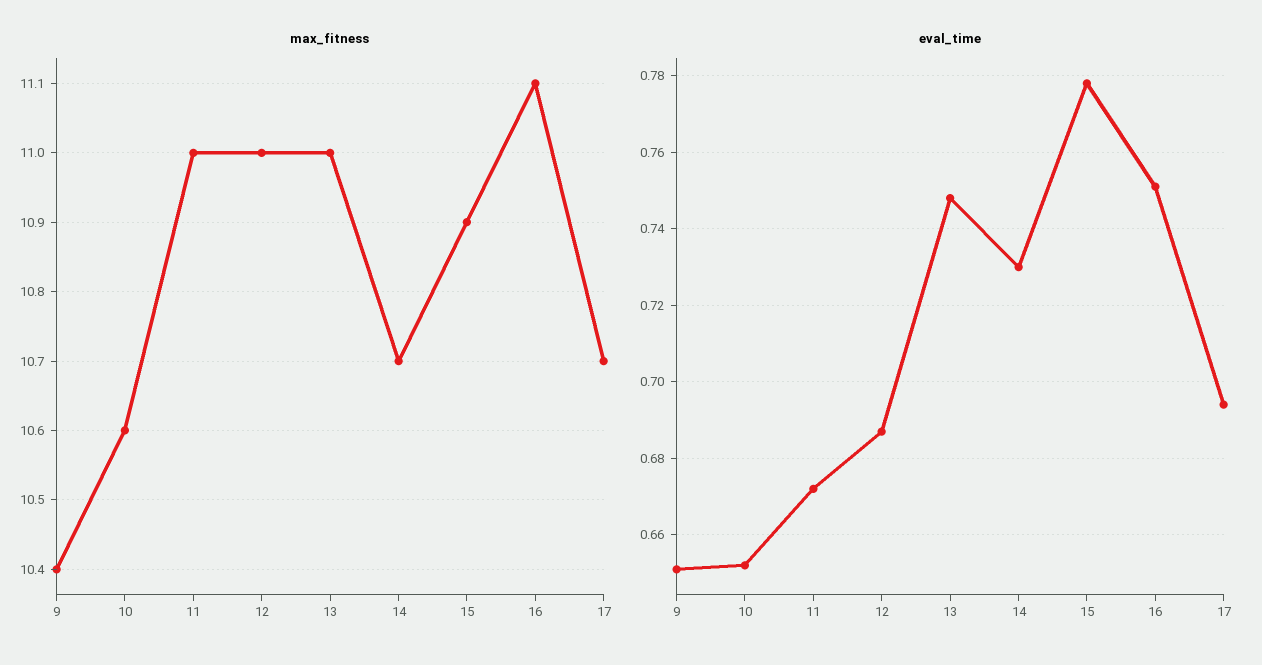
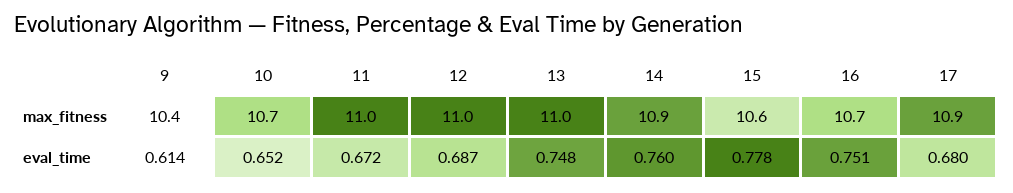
  {
    "max_fitness": {
      "9": 10.4,
-     "10": 10.6,
+     "10": 10.7,
      "11": 11,
      "12": 11,
      "13": 11,
-     "14": 10.7,
+     "14": 10.9,
-     "15": 10.9,
+     "15": 10.6,
-     "16": 11.1,
+     "16": 10.7,
-     "17": 10.7
+     "17": 10.9
    },
    "eval_time": {
-     "9": 0.65,
+     "9": 0.614,
      "10": 0.652,
      "11": 0.672,
      "12": 0.687,
      "13": 0.748,
-     "14": 0.73,
+     "14": 0.76,
      "15": 0.778,
      "16": 0.751,
-     "17": 0.695
+     "17": 0.68
    }
  }

